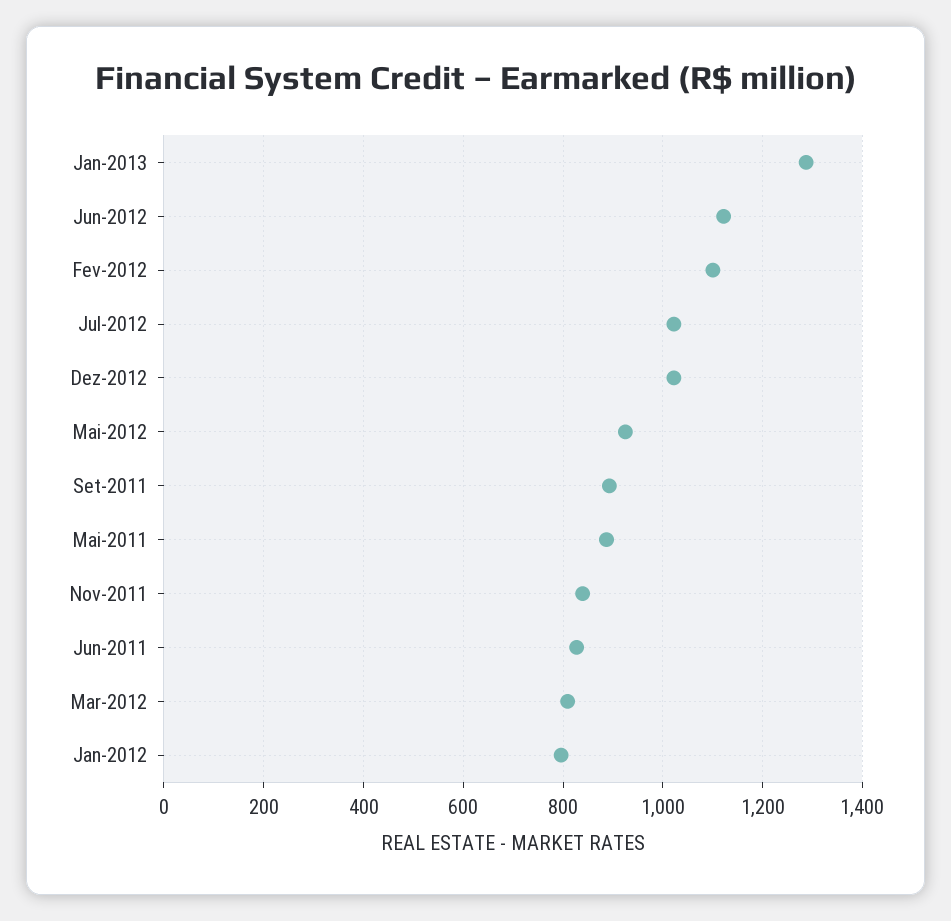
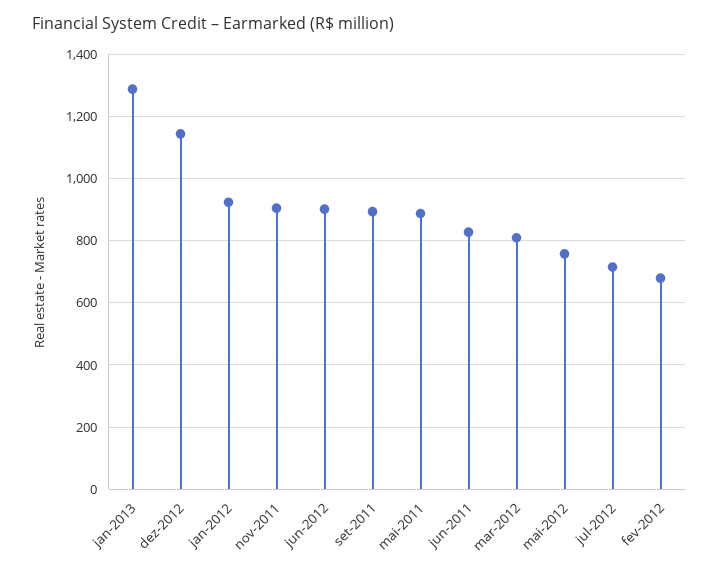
  {
    "Jan-2013": 1280,
-   "Jun-2012": 1120,
+   "Jun-2012": 900,
-   "Fev-2012": 1100,
+   "Fev-2012": 680,
-   "Jul-2012": 1020,
+   "Jul-2012": 720,
-   "Dez-2012": 1020,
+   "Dez-2012": 1140,
-   "Mai-2012": 920,
+   "Mai-2012": 760,
    "Set-2011": 900,
    "Mai-2011": 880,
-   "Nov-2011": 840,
+   "Nov-2011": 900,
    "Jun-2011": 820,
    "Mar-2012": 800,
-   "Jan-2012": 800
+   "Jan-2012": 920
  }

